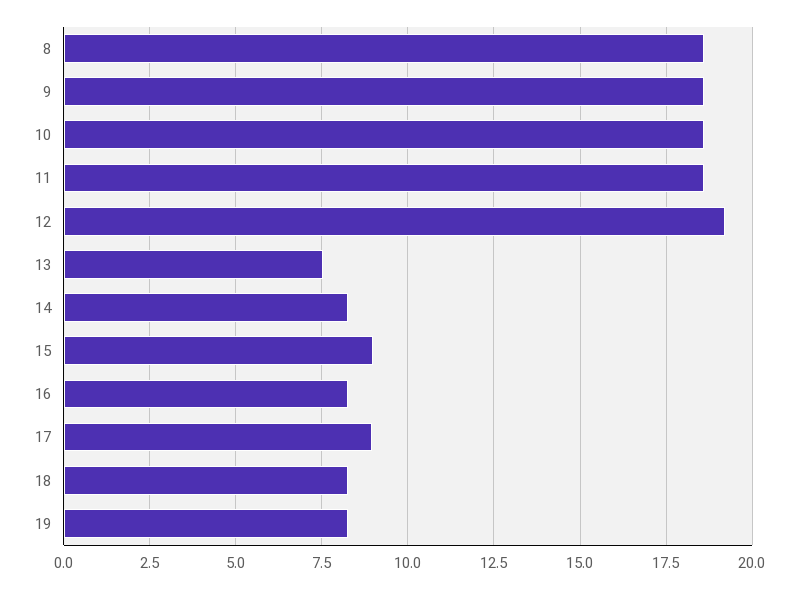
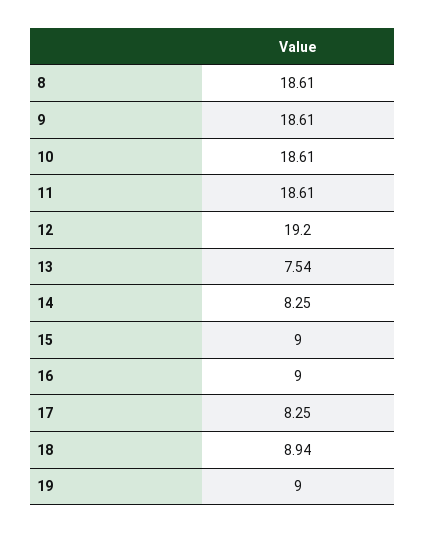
  {
    "8": 18.61,
    "9": 18.61,
    "10": 18.61,
    "11": 18.61,
    "12": 19.2,
    "13": 7.54,
    "14": 8.25,
    "15": 9,
-   "16": 8.25,
+   "16": 9,
-   "17": 9,
+   "17": 8.25,
-   "18": 8.25,
+   "18": 8.94,
-   "19": 8.25
+   "19": 9
  }

